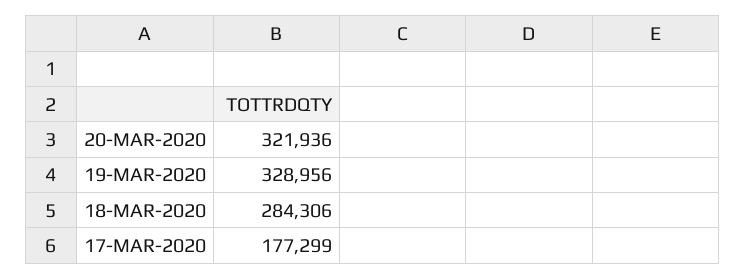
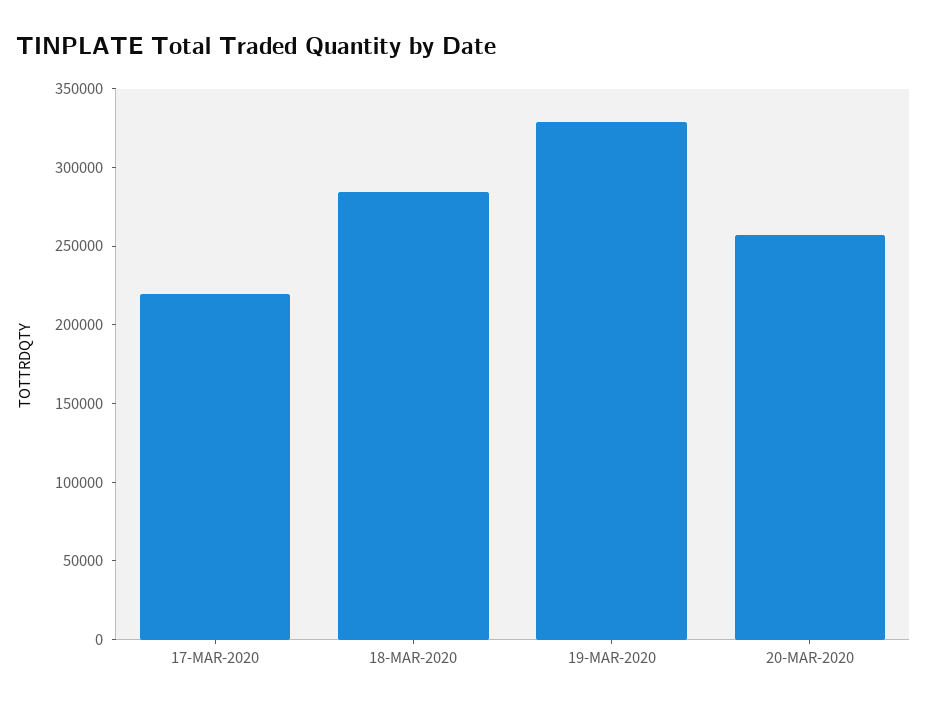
  {
-   "20-MAR-2020": 321936,
+   "20-MAR-2020": 260000,
    "19-MAR-2020": 328956,
    "18-MAR-2020": 284306,
-   "17-MAR-2020": 177299
+   "17-MAR-2020": 220000
  }

